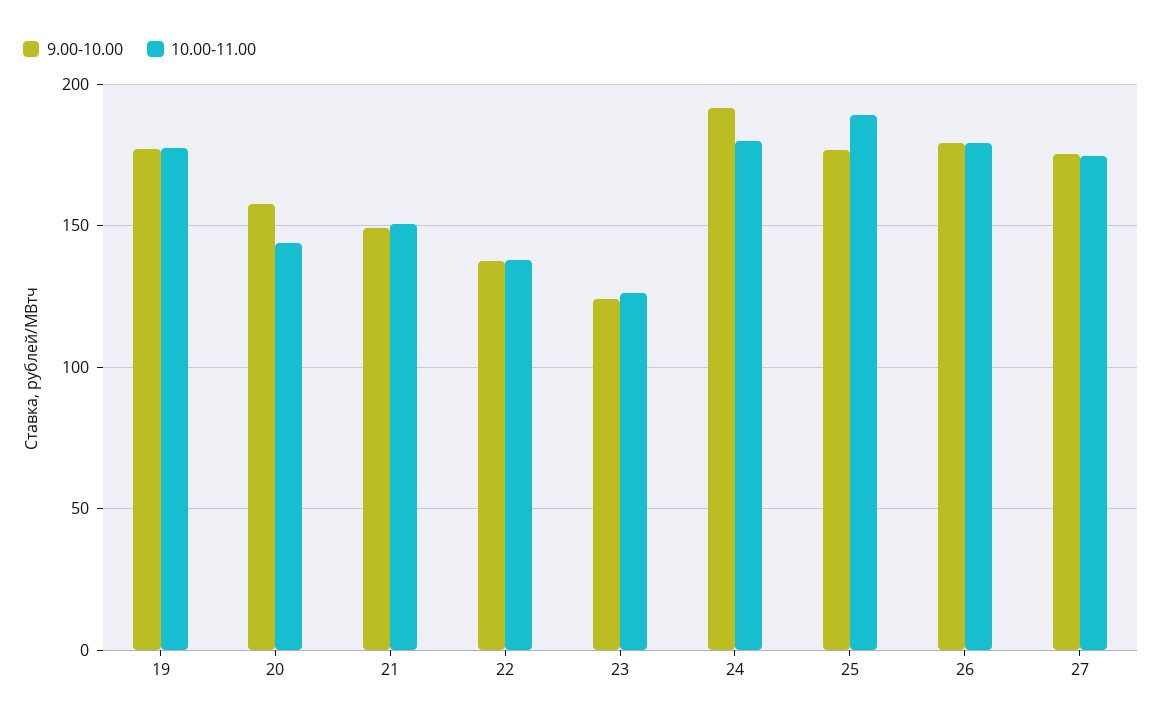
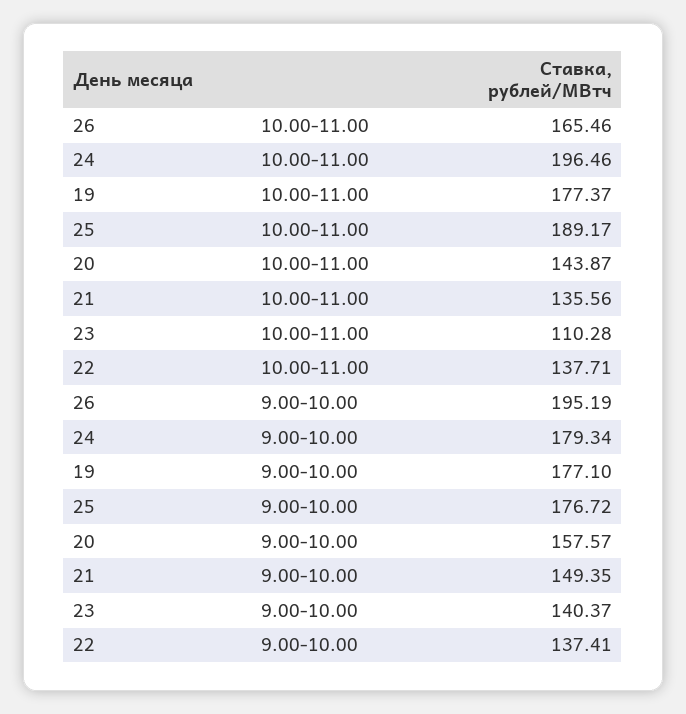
  {
    "9.00-10.00": {
      "19": 177.1,
      "20": 157.57,
      "21": 149.35,
      "22": 137.41,
-     "23": 125,
+     "23": 140.37,
-     "24": 190,
+     "24": 179.34,
      "25": 176.72,
-     "26": 180,
+     "26": 195.19
-     "27": 175
    },
    "10.00-11.00": {
      "19": 177.37,
      "20": 143.87,
-     "21": 150,
+     "21": 135.56,
      "22": 137.71,
-     "23": 125,
+     "23": 110.28,
-     "24": 180,
+     "24": 196.46,
      "25": 189.17,
-     "26": 180,
+     "26": 165.46
-     "27": 175
    }
  }

